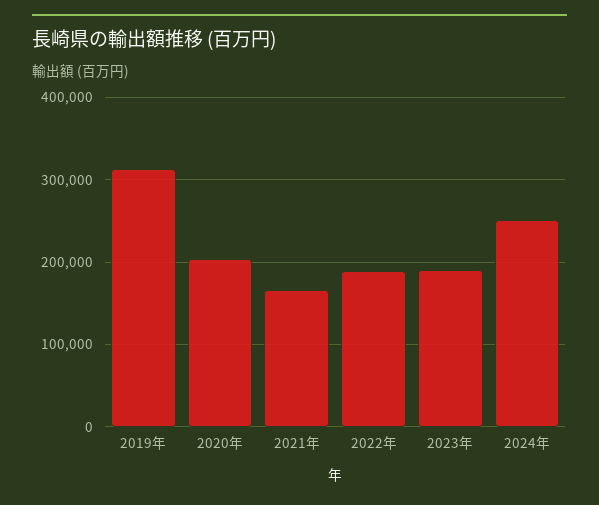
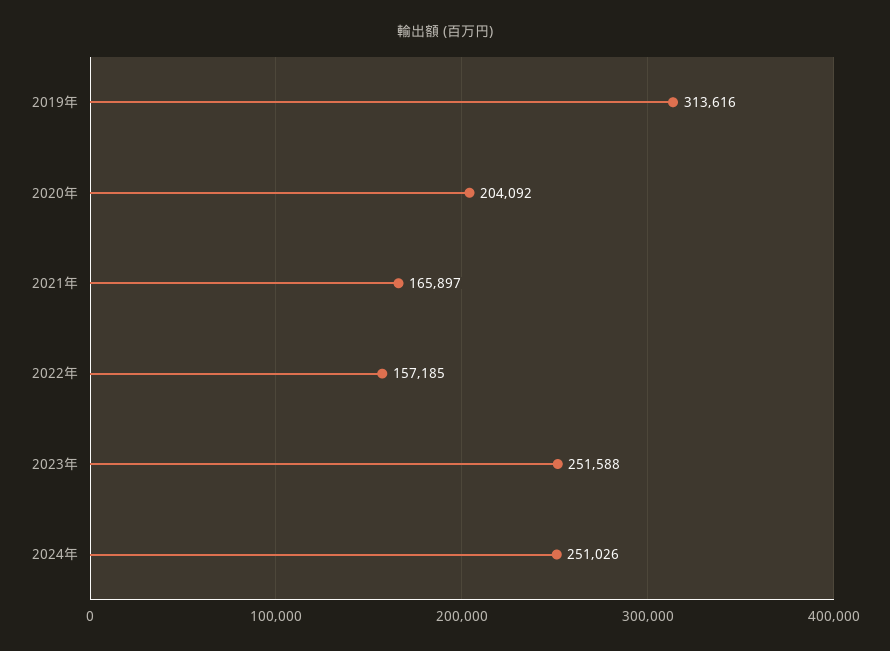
  {
    "2019年": 313616,
    "2020年": 204092,
    "2021年": 165897,
-   "2022年": 190000,
+   "2022年": 157185,
-   "2023年": 190000,
+   "2023年": 251588,
    "2024年": 251026
  }

